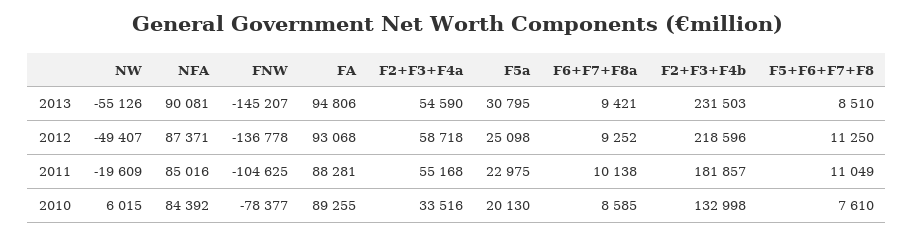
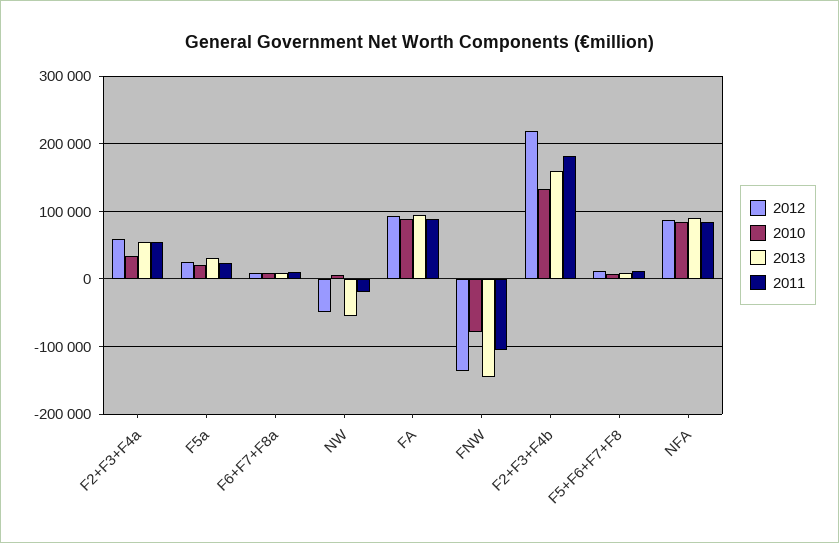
  {
    "2013": {
      "NW": -55126,
      "NFA": 90081,
      "FNW": -145207,
      "FA": 94806,
      "F2+F3+F4a": 54590,
      "F5a": 30795,
      "F6+F7+F8a": 9421,
-     "F2+F3+F4b": 231503,
+     "F2+F3+F4b": 160000,
      "F5+F6+F7+F8": 8510
    },
    "2012": {
      "NW": -49407,
      "NFA": 87371,
      "FNW": -136778,
      "FA": 93068,
      "F2+F3+F4a": 58718,
      "F5a": 25098,
      "F6+F7+F8a": 9252,
      "F2+F3+F4b": 218596,
      "F5+F6+F7+F8": 11250
    },
    "2011": {
      "NW": -19609,
      "NFA": 85016,
      "FNW": -104625,
      "FA": 88281,
      "F2+F3+F4a": 55168,
      "F5a": 22975,
      "F6+F7+F8a": 10138,
      "F2+F3+F4b": 181857,
      "F5+F6+F7+F8": 11049
    },
    "2010": {
      "NW": 6015,
      "NFA": 84392,
      "FNW": -78377,
      "FA": 89255,
      "F2+F3+F4a": 33516,
      "F5a": 20130,
      "F6+F7+F8a": 8585,
      "F2+F3+F4b": 132998,
      "F5+F6+F7+F8": 7610
    }
  }

